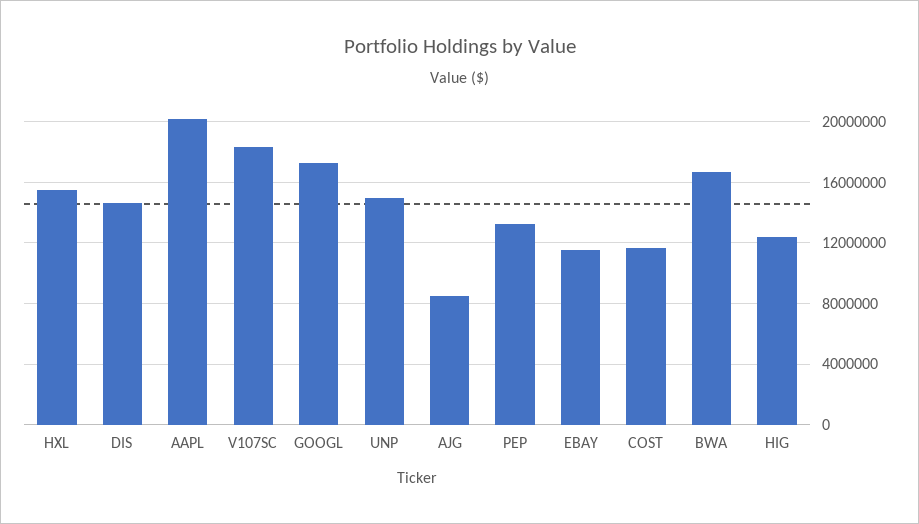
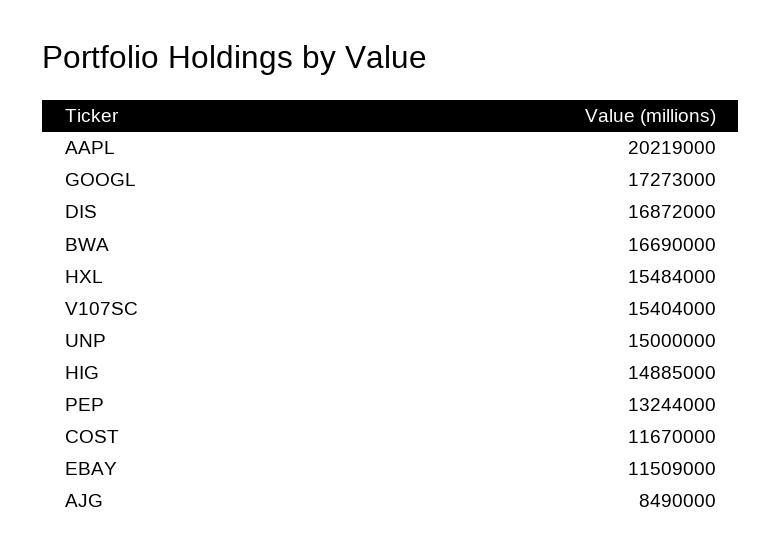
  {
    "HXL": 15484000,
-   "DIS": 14500000,
+   "DIS": 16872000,
    "AAPL": 20219000,
-   "V107SC": 18500000,
+   "V107SC": 15404000,
    "GOOGL": 17273000,
    "UNP": 15000000,
    "AJG": 8490000,
    "PEP": 13244000,
    "EBAY": 11509000,
    "COST": 11670000,
    "BWA": 16690000,
-   "HIG": 12500000
+   "HIG": 14885000
  }

